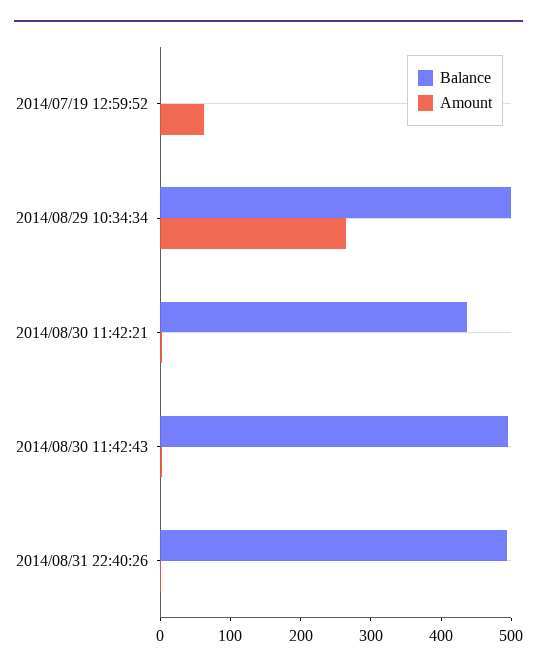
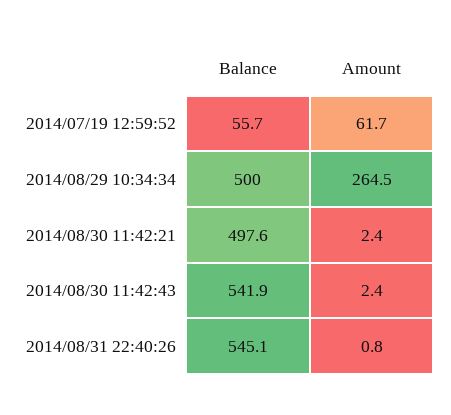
  {
    "Balance": {
-     "2014/07/19 12:59:52": 0,
+     "2014/07/19 12:59:52": 55.7,
      "2014/08/29 10:34:34": 500,
-     "2014/08/30 11:42:21": 440,
+     "2014/08/30 11:42:21": 497.6,
-     "2014/08/30 11:42:43": 500,
+     "2014/08/30 11:42:43": 541.9,
-     "2014/08/31 22:40:26": 500
+     "2014/08/31 22:40:26": 545.1
    },
    "Amount": {
      "2014/07/19 12:59:52": 61.7,
      "2014/08/29 10:34:34": 264.5,
      "2014/08/30 11:42:21": 2.4,
      "2014/08/30 11:42:43": 2.4,
      "2014/08/31 22:40:26": 0.8
    }
  }

